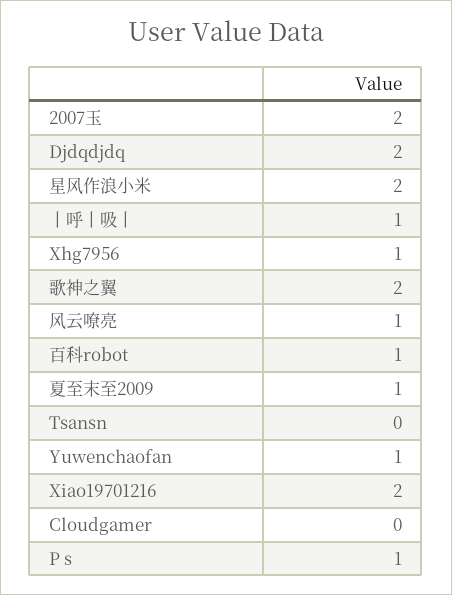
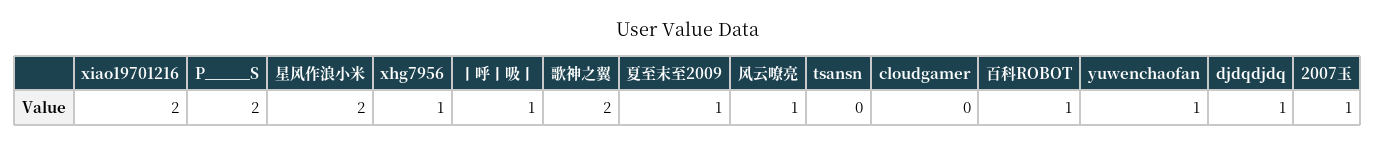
  {
-   "2007玉": 2,
+   "2007玉": 1,
-   "Djdqdjdq": 2,
+   "Djdqdjdq": 1,
    "星风作浪小米": 2,
    "丨呼丨吸丨": 1,
    "Xhg7956": 1,
    "歌神之翼": 2,
    "风云嘹亮": 1,
    "百科robot": 1,
    "夏至末至2009": 1,
    "Tsansn": 0,
    "Yuwenchaofan": 1,
    "Xiao19701216": 2,
    "Cloudgamer": 0,
-   "P     s": 1
+   "P     s": 2
  }

